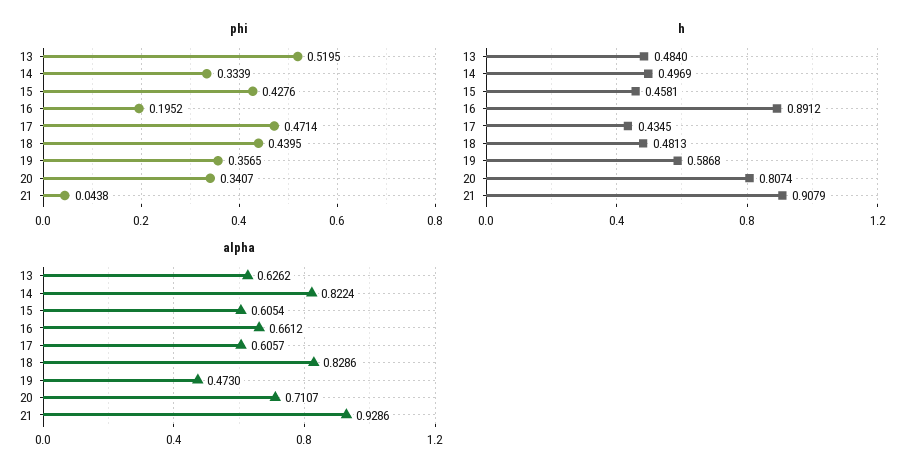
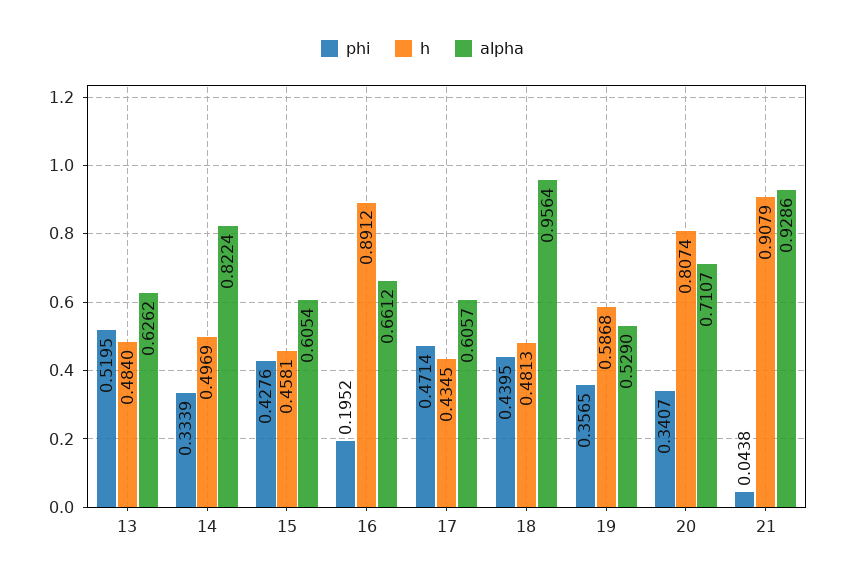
  {
    "phi": {
      "13": 0.5195,
      "14": 0.3339,
      "15": 0.4276,
      "16": 0.1952,
      "17": 0.4714,
      "18": 0.4395,
      "19": 0.3565,
      "20": 0.3407,
      "21": 0.0438
    },
    "h": {
      "13": 0.484,
      "14": 0.4969,
      "15": 0.4581,
      "16": 0.8912,
      "17": 0.4345,
      "18": 0.4813,
      "19": 0.5868,
      "20": 0.8074,
      "21": 0.9079
    },
    "alpha": {
      "13": 0.6262,
      "14": 0.8224,
      "15": 0.6054,
      "16": 0.6612,
      "17": 0.6057,
-     "18": 0.8286,
+     "18": 0.9564,
-     "19": 0.473,
+     "19": 0.529,
      "20": 0.7107,
      "21": 0.9286
    }
  }

